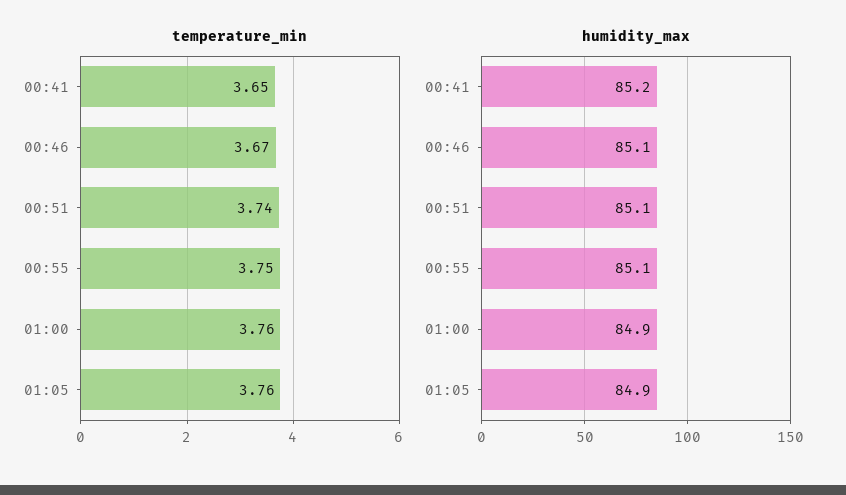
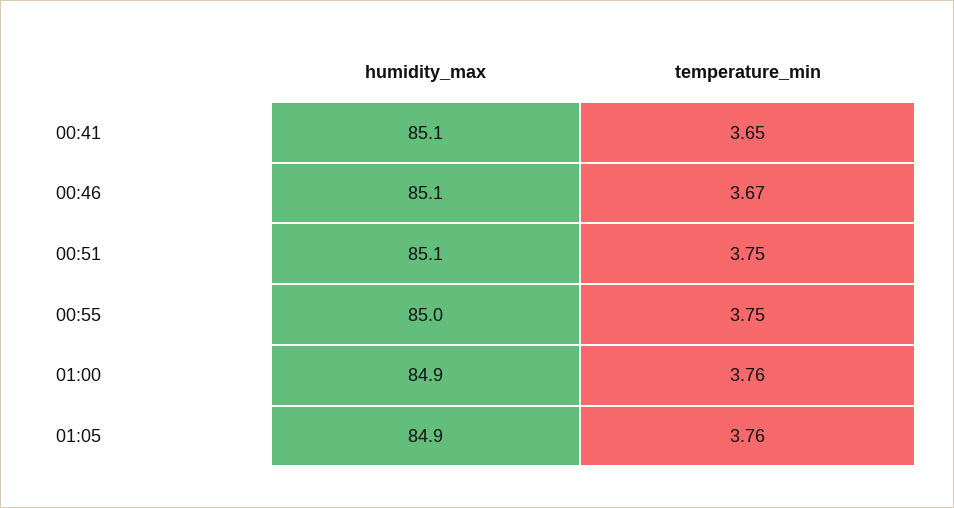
  {
    "temperature_min": {
      "00:41": 3.65,
      "00:46": 3.67,
-     "00:51": 3.74,
+     "00:51": 3.75,
      "00:55": 3.75,
      "01:00": 3.76,
      "01:05": 3.76
    },
    "humidity_max": {
-     "00:41": 85.2,
+     "00:41": 85.1,
      "00:46": 85.1,
      "00:51": 85.1,
-     "00:55": 85.1,
+     "00:55": 85,
      "01:00": 84.9,
      "01:05": 84.9
    }
  }

